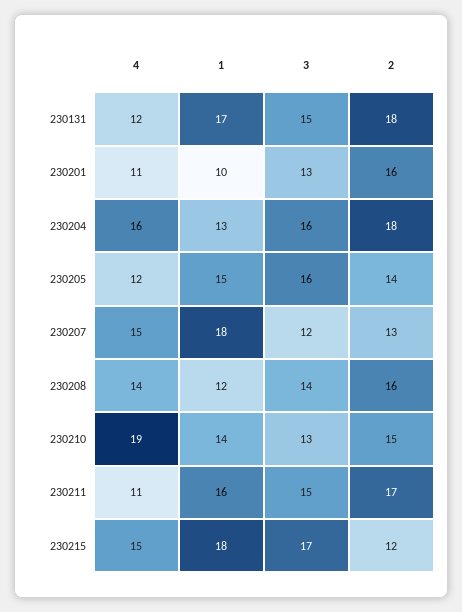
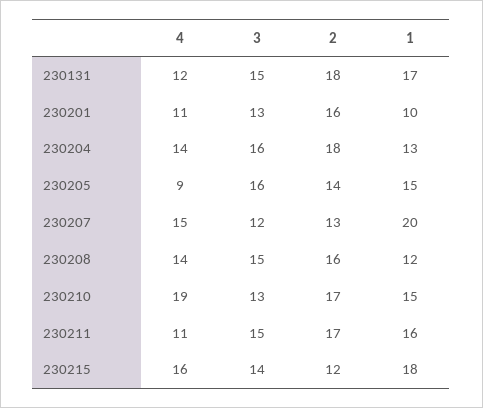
  {
    "4": {
      "230131": 12,
      "230201": 11,
-     "230204": 16,
+     "230204": 14,
-     "230205": 12,
+     "230205": 9,
      "230207": 15,
      "230208": 14,
      "230210": 19,
      "230211": 11,
-     "230215": 15
+     "230215": 16
    },
    "1": {
      "230131": 17,
      "230201": 10,
      "230204": 13,
      "230205": 15,
-     "230207": 18,
+     "230207": 20,
      "230208": 12,
-     "230210": 14,
+     "230210": 15,
      "230211": 16,
      "230215": 18
    },
    "3": {
      "230131": 15,
      "230201": 13,
      "230204": 16,
      "230205": 16,
      "230207": 12,
-     "230208": 14,
+     "230208": 15,
      "230210": 13,
      "230211": 15,
-     "230215": 17
+     "230215": 14
    },
    "2": {
      "230131": 18,
      "230201": 16,
      "230204": 18,
      "230205": 14,
      "230207": 13,
      "230208": 16,
-     "230210": 15,
+     "230210": 17,
      "230211": 17,
      "230215": 12
    }
  }

